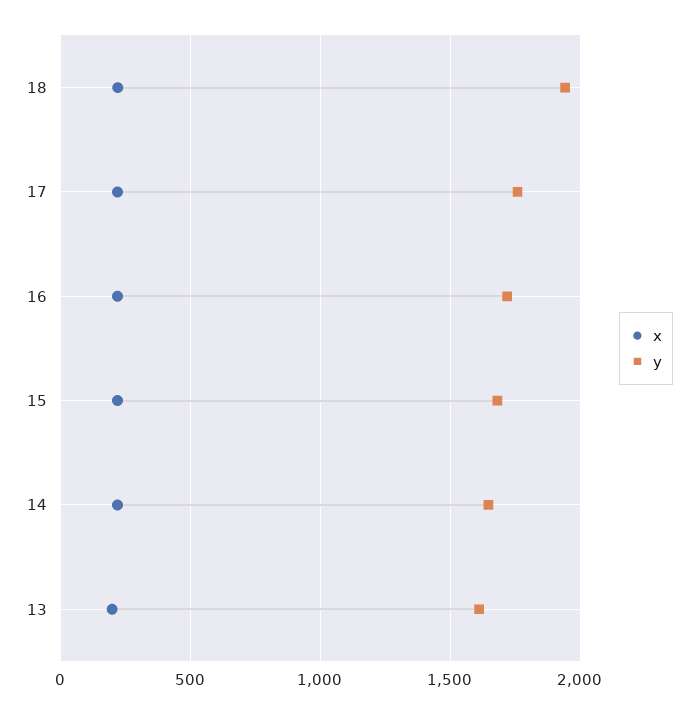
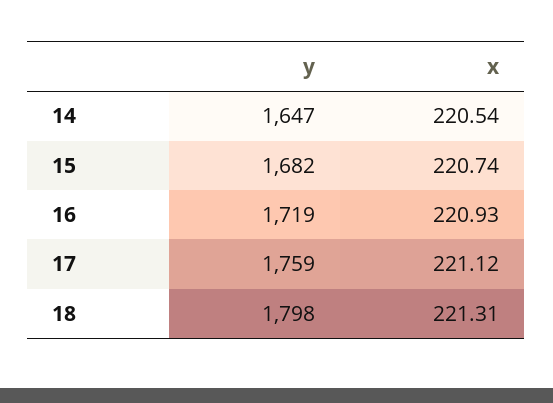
  {
    "x": {
      "18": 221.31,
      "17": 221.12,
      "16": 220.93,
      "15": 220.74,
-     "14": 220.54,
+     "14": 220.54
-     "13": 200
    },
    "y": {
-     "18": 1950,
+     "18": 1798,
      "17": 1759,
      "16": 1719,
      "15": 1682,
-     "14": 1647,
+     "14": 1647
-     "13": 1600
    }
  }

